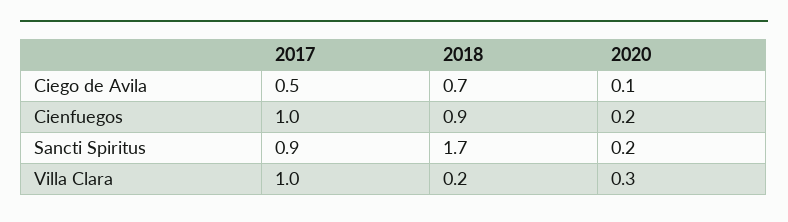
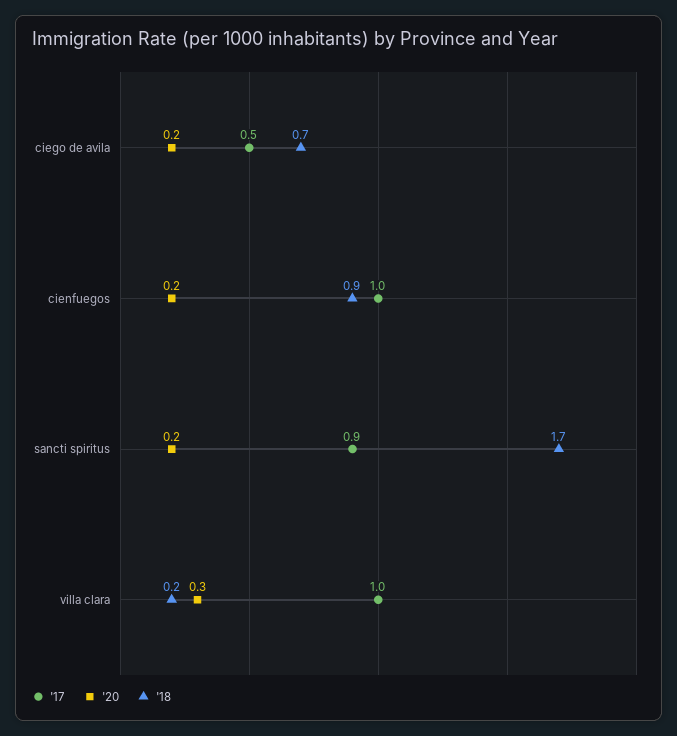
  {
    "2017": {
      "Ciego de Avila": 0.5,
      "Cienfuegos": 1,
      "Sancti Spiritus": 0.9,
      "Villa Clara": 1
    },
    "2018": {
      "Ciego de Avila": 0.7,
      "Cienfuegos": 0.9,
      "Sancti Spiritus": 1.7,
      "Villa Clara": 0.2
    },
    "2020": {
-     "Ciego de Avila": 0.1,
+     "Ciego de Avila": 0.2,
      "Cienfuegos": 0.2,
      "Sancti Spiritus": 0.2,
      "Villa Clara": 0.3
    }
  }

